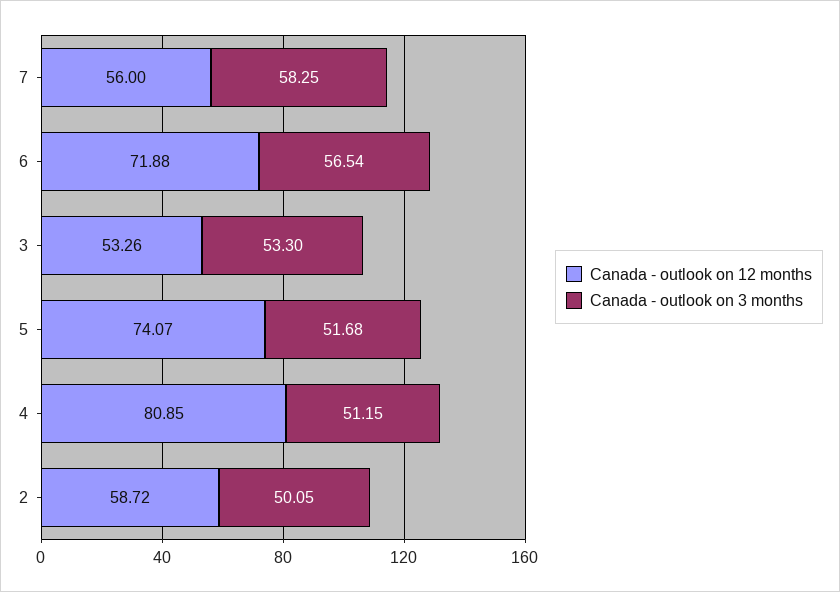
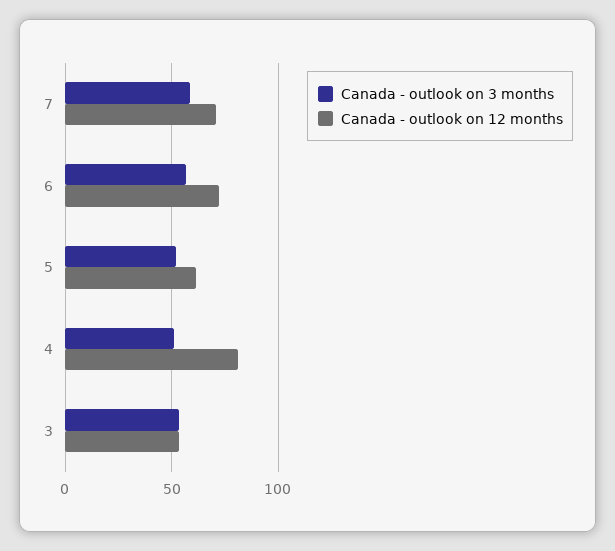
  {
    "Canada - outlook on 12 months": {
-     "7": 56,
+     "7": 70,
      "6": 71.88,
      "3": 53.26,
-     "5": 74.07,
+     "5": 60,
-     "4": 80.85,
+     "4": 80.85
-     "2": 58.72
    },
    "Canada - outlook on 3 months": {
      "7": 58.25,
      "6": 56.54,
      "3": 53.3,
      "5": 51.68,
-     "4": 51.15,
+     "4": 51.15
-     "2": 50.05
    }
  }

